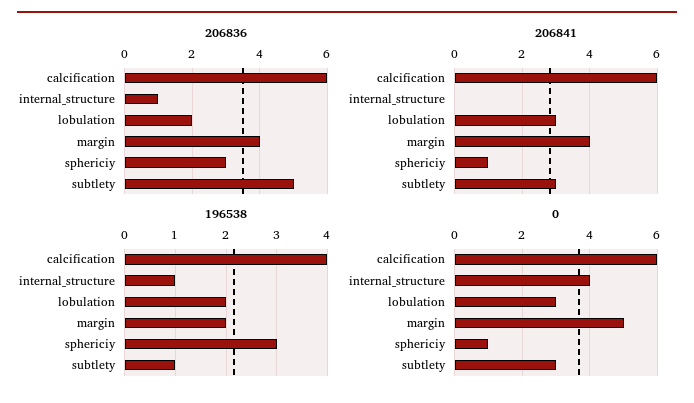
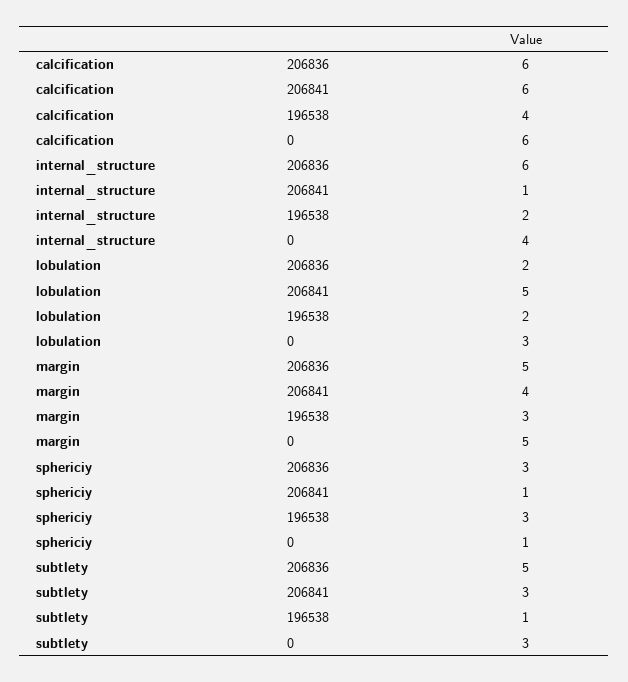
  {
    "206836": {
      "calcification": 6,
-     "internal_structure": 1,
+     "internal_structure": 6,
      "lobulation": 2,
-     "margin": 4,
+     "margin": 5,
      "sphericiy": 3,
      "subtlety": 5
    },
    "206841": {
      "calcification": 6,
-     "internal_structure": 0,
+     "internal_structure": 1,
-     "lobulation": 3,
+     "lobulation": 5,
      "margin": 4,
      "sphericiy": 1,
      "subtlety": 3
    },
    "196538": {
      "calcification": 4,
-     "internal_structure": 1,
+     "internal_structure": 2,
      "lobulation": 2,
-     "margin": 2,
+     "margin": 3,
      "sphericiy": 3,
      "subtlety": 1
    },
    "0": {
      "calcification": 6,
      "internal_structure": 4,
      "lobulation": 3,
      "margin": 5,
      "sphericiy": 1,
      "subtlety": 3
    }
  }

